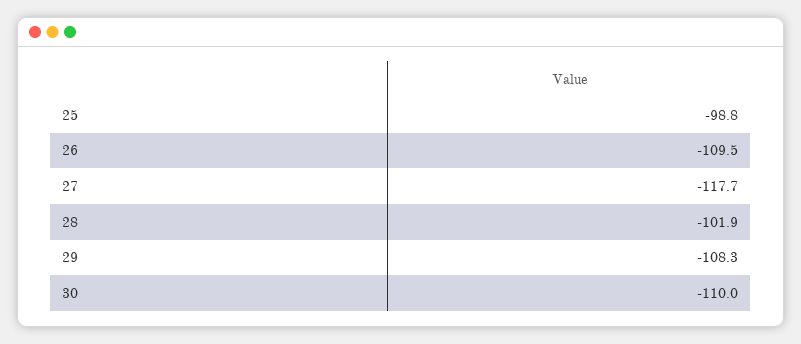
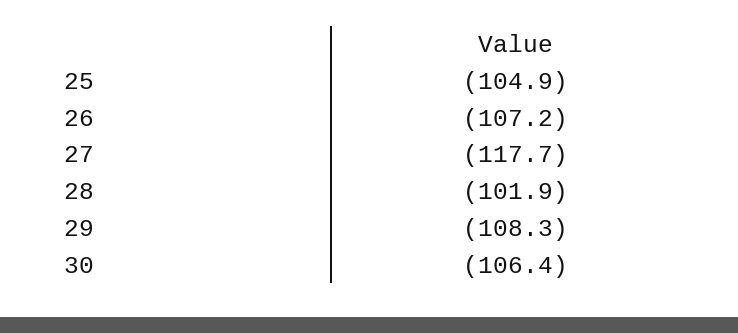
  {
-   "25": -98.8,
+   "25": -104.9,
-   "26": -109.5,
+   "26": -107.2,
    "27": -117.7,
    "28": -101.9,
    "29": -108.3,
-   "30": -110
+   "30": -106.4
  }

